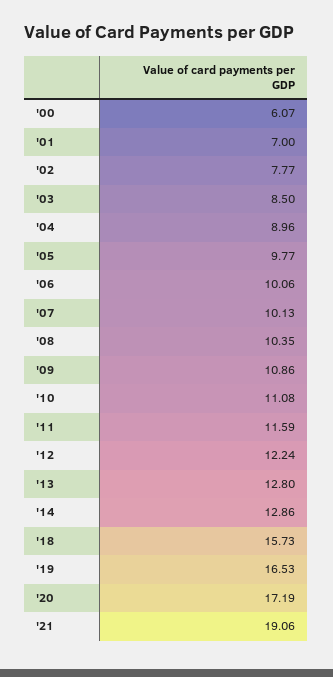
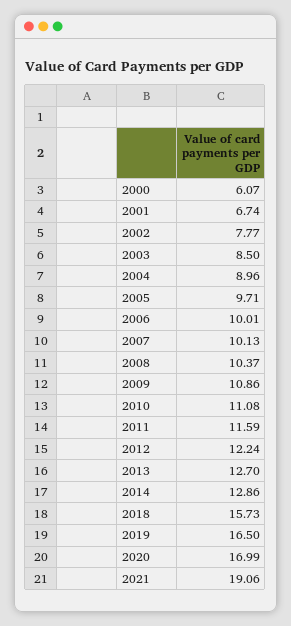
  {
    "'00": 6.07,
-   "'01": 7,
+   "'01": 6.74,
    "'02": 7.77,
    "'03": 8.5,
    "'04": 8.96,
-   "'05": 9.77,
+   "'05": 9.71,
-   "'06": 10.06,
+   "'06": 10.01,
    "'07": 10.13,
-   "'08": 10.35,
+   "'08": 10.37,
    "'09": 10.86,
    "'10": 11.08,
    "'11": 11.59,
    "'12": 12.24,
-   "'13": 12.8,
+   "'13": 12.7,
    "'14": 12.86,
    "'18": 15.73,
-   "'19": 16.53,
+   "'19": 16.5,
-   "'20": 17.19,
+   "'20": 16.99,
    "'21": 19.06
  }

